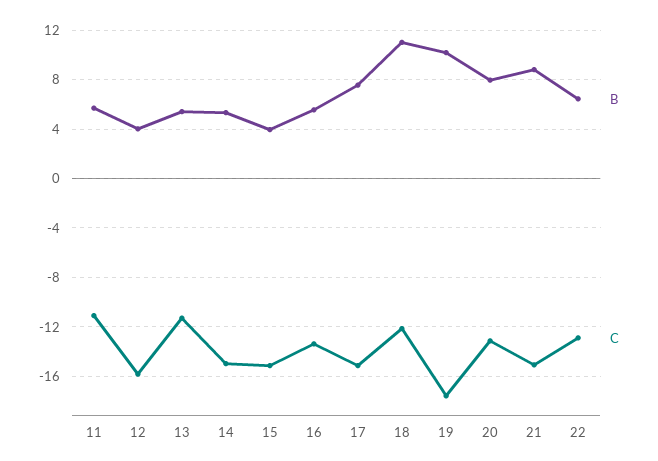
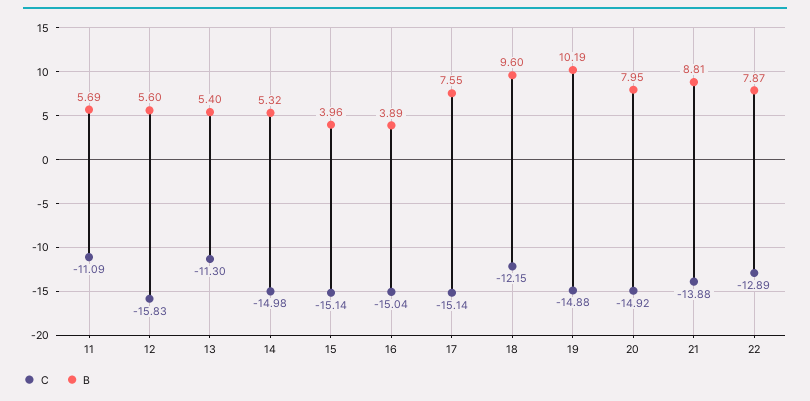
  {
    "B": {
      "11": 5.69,
-     "12": 4,
+     "12": 5.6,
      "13": 5.4,
      "14": 5.32,
      "15": 3.96,
-     "16": 5.5,
+     "16": 3.89,
      "17": 7.55,
-     "18": 11,
+     "18": 9.6,
      "19": 10.19,
      "20": 7.95,
      "21": 8.81,
-     "22": 6.5
+     "22": 7.87
    },
    "C": {
      "11": -11.09,
      "12": -15.83,
      "13": -11.3,
      "14": -14.98,
      "15": -15.14,
-     "16": -13.5,
+     "16": -15.04,
      "17": -15.14,
      "18": -12.15,
-     "19": -17.5,
+     "19": -14.88,
-     "20": -13,
+     "20": -14.92,
-     "21": -15,
+     "21": -13.88,
      "22": -12.89
    }
  }

